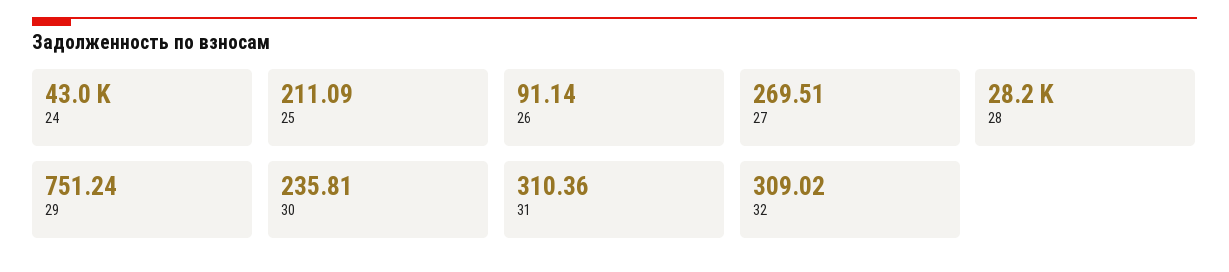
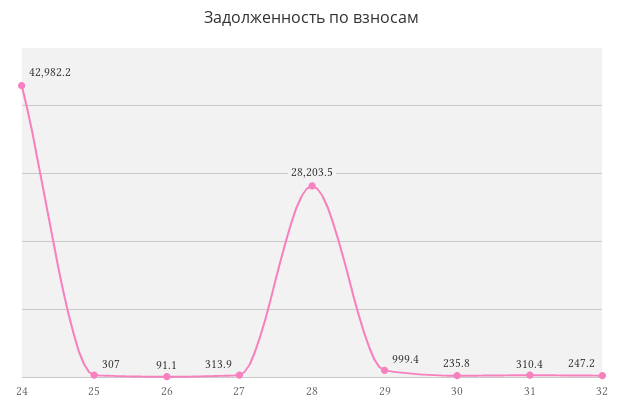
  {
    "24": 42982.2,
-   "25": 211.09,
+   "25": 307,
    "26": 91.14,
-   "27": 269.51,
+   "27": 313.9,
    "28": 28203.5,
-   "29": 751.24,
+   "29": 999.4,
    "30": 235.81,
    "31": 310.36,
-   "32": 309.02
+   "32": 247.2
  }

